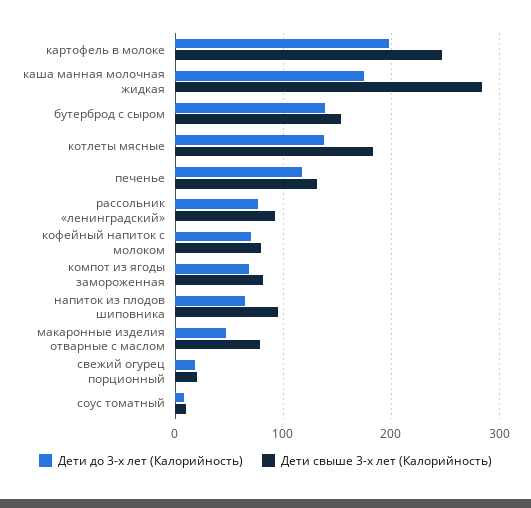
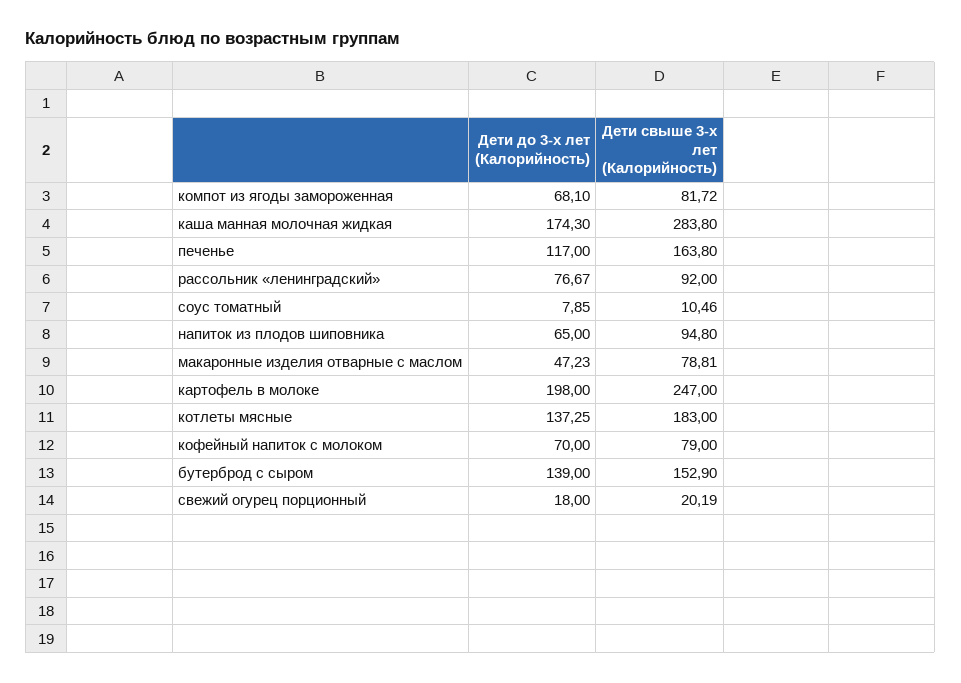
  {
    "Дети до 3-х лет (Калорийность)": {
      "картофель в молоке": 198,
      "каша манная молочная жидкая": 174.3,
      "бутерброд с сыром": 139,
      "котлеты мясные": 137.25,
      "печенье": 117,
      "рассольник «ленинградский»": 76.67,
      "кофейный напиток с молоком": 70,
      "компот из ягоды замороженная": 68.1,
      "напиток из плодов шиповника": 65,
      "макаронные изделия отварные с маслом": 47.23,
      "свежий огурец порционный": 18,
      "соус томатный": 7.85
    },
    "Дети свыше 3-х лет (Калорийность)": {
      "картофель в молоке": 247,
      "каша манная молочная жидкая": 283.8,
      "бутерброд с сыром": 152.9,
      "котлеты мясные": 183,
-     "печенье": 130,
+     "печенье": 163.8,
      "рассольник «ленинградский»": 92,
      "кофейный напиток с молоком": 79,
      "компот из ягоды замороженная": 81.72,
      "напиток из плодов шиповника": 94.8,
      "макаронные изделия отварные с маслом": 78.81,
      "свежий огурец порционный": 20.19,
      "соус томатный": 10.46
    }
  }

